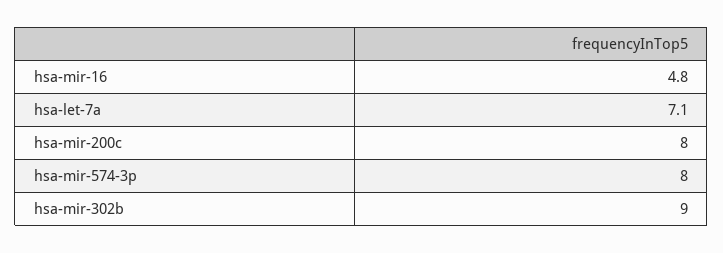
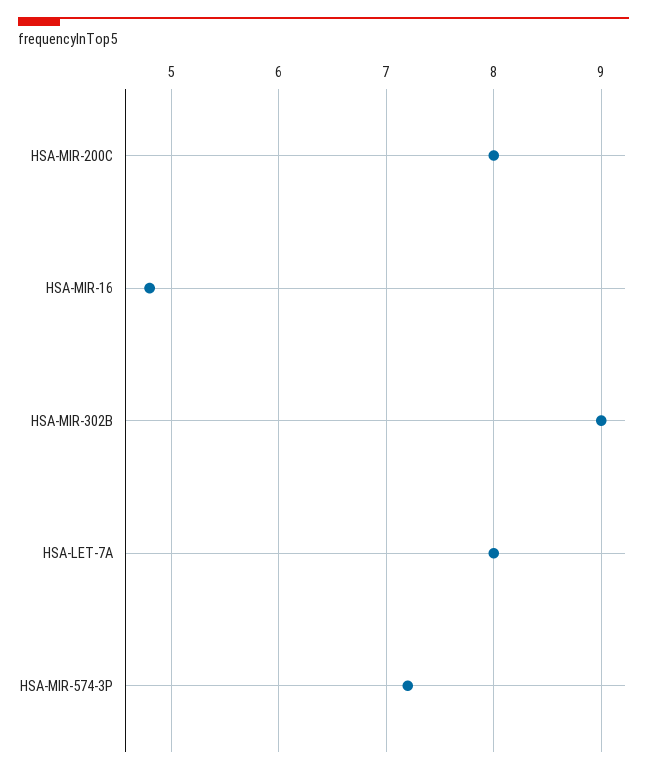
  {
    "hsa-mir-16": 4.8,
-   "hsa-let-7a": 7.1,
+   "hsa-let-7a": 8,
    "hsa-mir-200c": 8,
-   "hsa-mir-574-3p": 8,
+   "hsa-mir-574-3p": 7.2,
    "hsa-mir-302b": 9
  }

